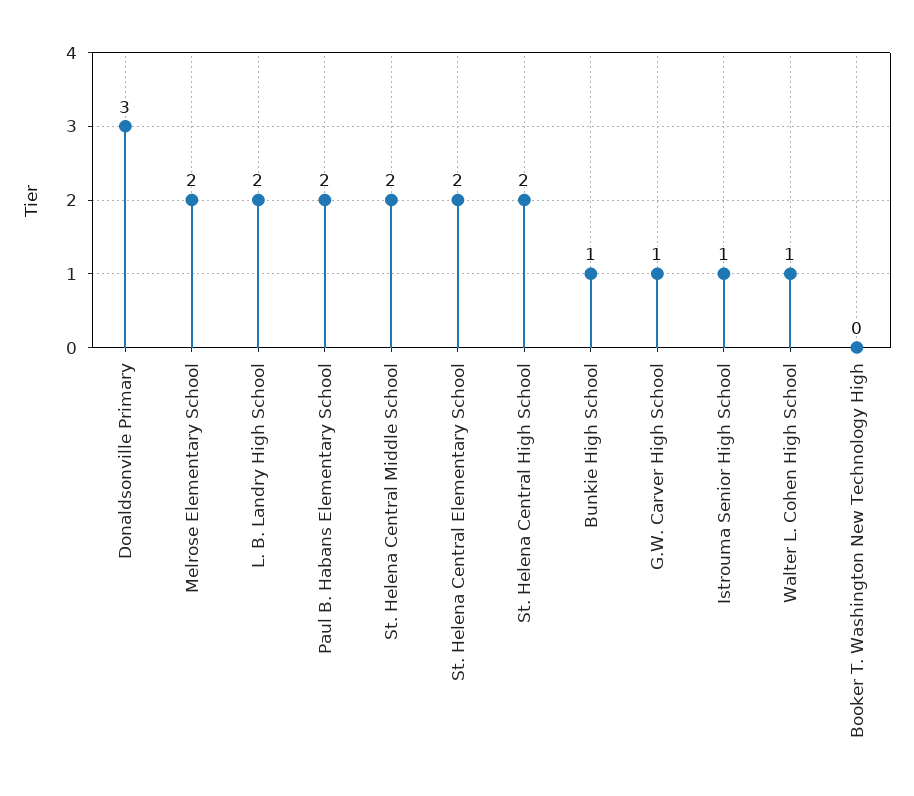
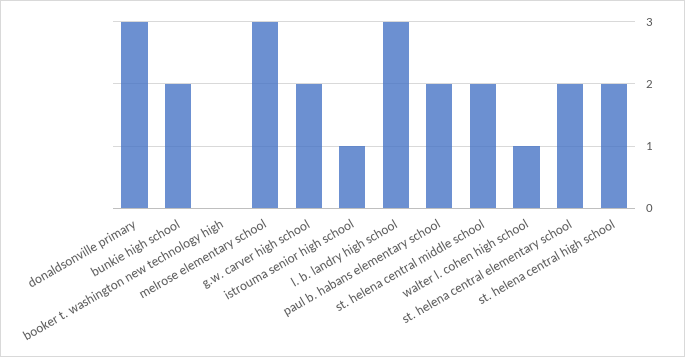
  {
    "Donaldsonville Primary": 3,
-   "Melrose Elementary School": 2,
+   "Melrose Elementary School": 3,
-   "L. B. Landry High School": 2,
+   "L. B. Landry High School": 3,
    "Paul B. Habans Elementary School": 2,
    "St. Helena Central Middle School": 2,
    "St. Helena Central Elementary School": 2,
    "St. Helena Central High School": 2,
-   "Bunkie High School": 1,
+   "Bunkie High School": 2,
-   "G.W. Carver High School": 1,
+   "G.W. Carver High School": 2,
    "Istrouma Senior High School": 1,
    "Walter L. Cohen High School": 1,
    "Booker T. Washington New Technology High": 0
  }

